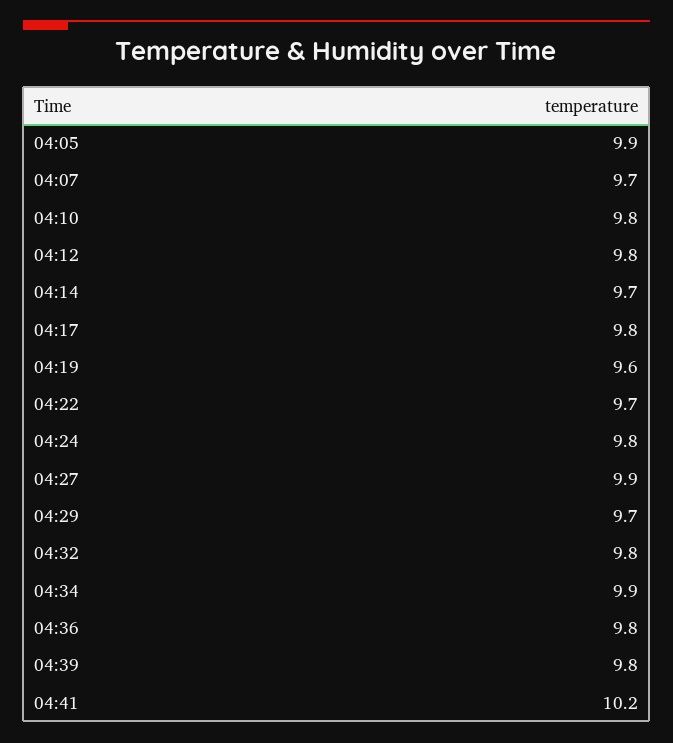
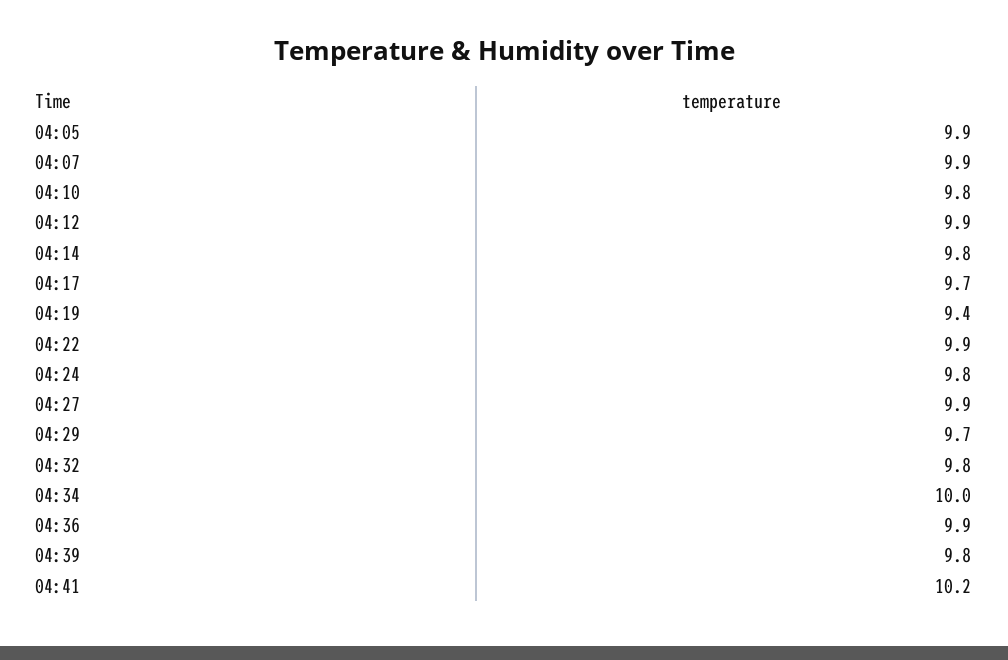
  {
    "04:05": 9.9,
-   "04:07": 9.7,
+   "04:07": 9.9,
    "04:10": 9.8,
-   "04:12": 9.8,
+   "04:12": 9.9,
-   "04:14": 9.7,
+   "04:14": 9.8,
-   "04:17": 9.8,
+   "04:17": 9.7,
-   "04:19": 9.6,
+   "04:19": 9.4,
-   "04:22": 9.7,
+   "04:22": 9.9,
    "04:24": 9.8,
    "04:27": 9.9,
    "04:29": 9.7,
    "04:32": 9.8,
-   "04:34": 9.9,
+   "04:34": 10,
-   "04:36": 9.8,
+   "04:36": 9.9,
    "04:39": 9.8,
    "04:41": 10.2
  }

